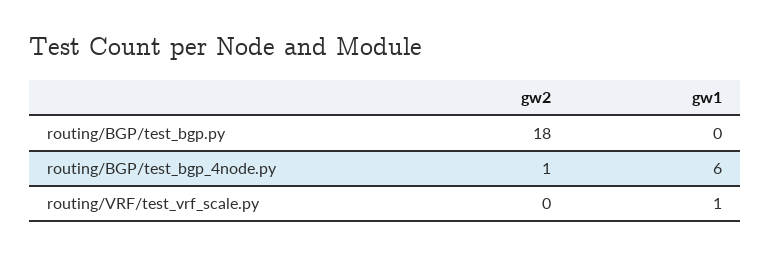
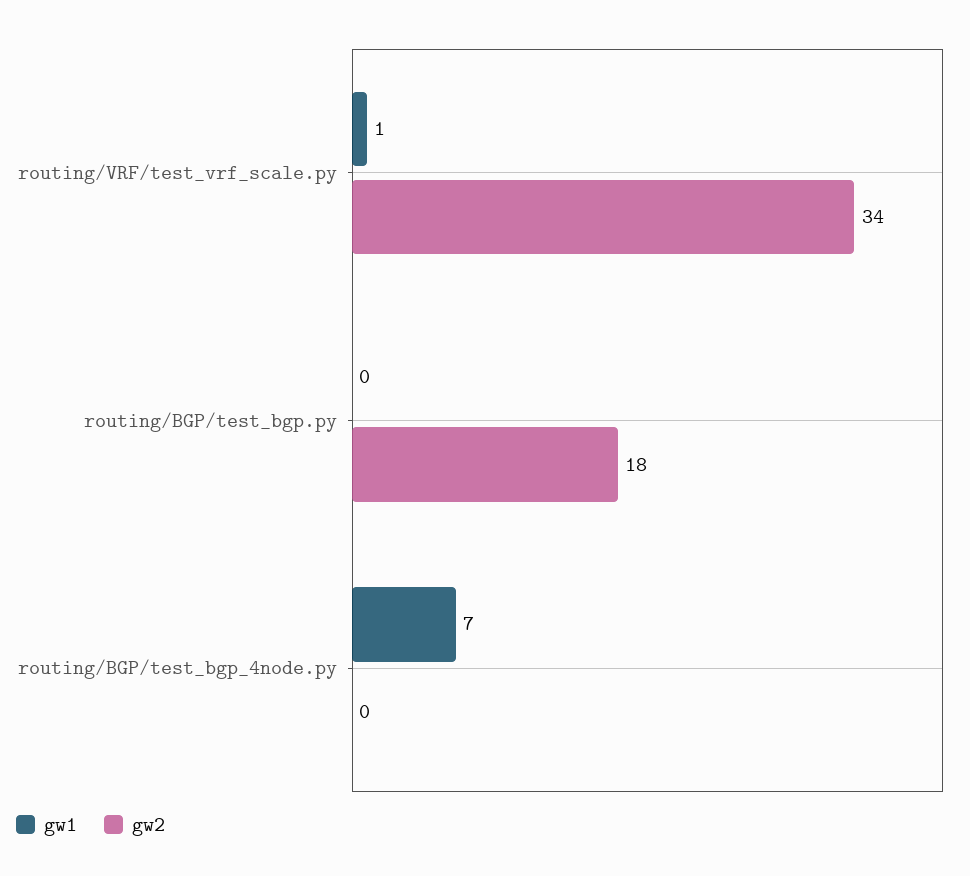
  {
    "gw2": {
      "routing/BGP/test_bgp.py": 18,
-     "routing/BGP/test_bgp_4node.py": 1,
+     "routing/BGP/test_bgp_4node.py": 0,
-     "routing/VRF/test_vrf_scale.py": 0
+     "routing/VRF/test_vrf_scale.py": 34
    },
    "gw1": {
      "routing/BGP/test_bgp.py": 0,
-     "routing/BGP/test_bgp_4node.py": 6,
+     "routing/BGP/test_bgp_4node.py": 7,
      "routing/VRF/test_vrf_scale.py": 1
    }
  }

